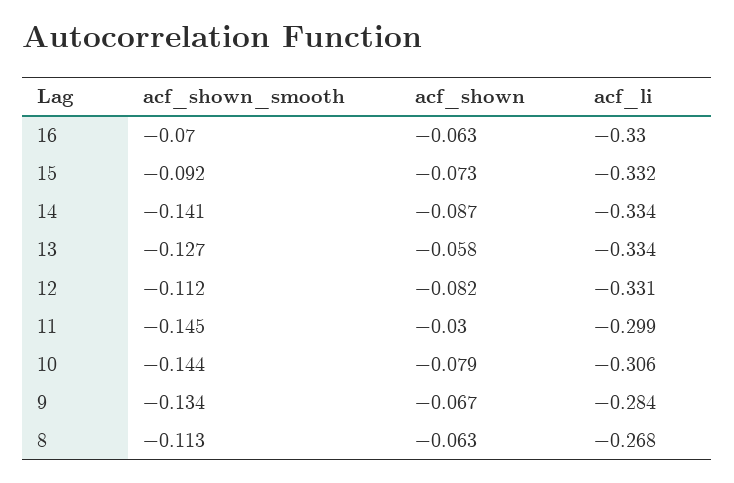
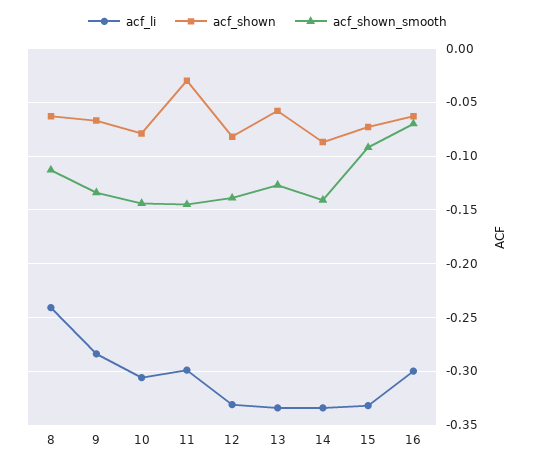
  {
    "acf_shown_smooth": {
      "16": -0.07,
      "15": -0.092,
      "14": -0.141,
      "13": -0.127,
-     "12": -0.112,
+     "12": -0.14,
      "11": -0.145,
      "10": -0.144,
      "9": -0.134,
      "8": -0.113
    },
    "acf_shown": {
      "16": -0.063,
      "15": -0.073,
      "14": -0.087,
      "13": -0.058,
      "12": -0.082,
      "11": -0.03,
      "10": -0.079,
      "9": -0.067,
      "8": -0.063
    },
    "acf_li": {
-     "16": -0.33,
+     "16": -0.3,
      "15": -0.332,
      "14": -0.334,
      "13": -0.334,
      "12": -0.331,
      "11": -0.299,
      "10": -0.306,
      "9": -0.284,
-     "8": -0.268
+     "8": -0.24
    }
  }

